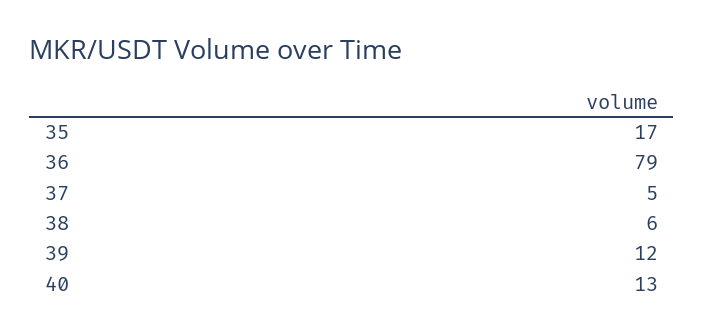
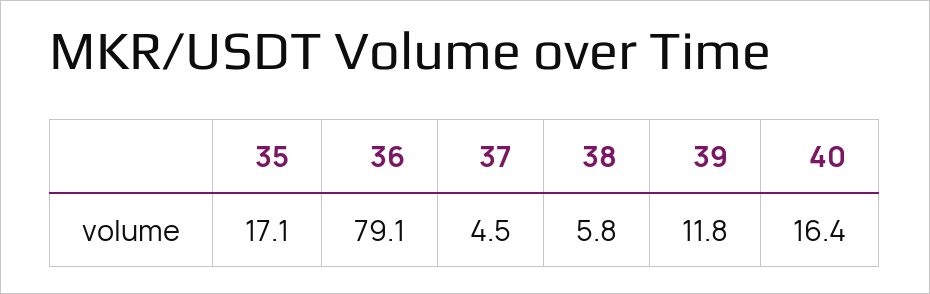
  {
    "35": 17.1,
    "36": 79.1,
    "37": 4.5,
    "38": 5.8,
    "39": 11.8,
-   "40": 13
+   "40": 16.4
  }

